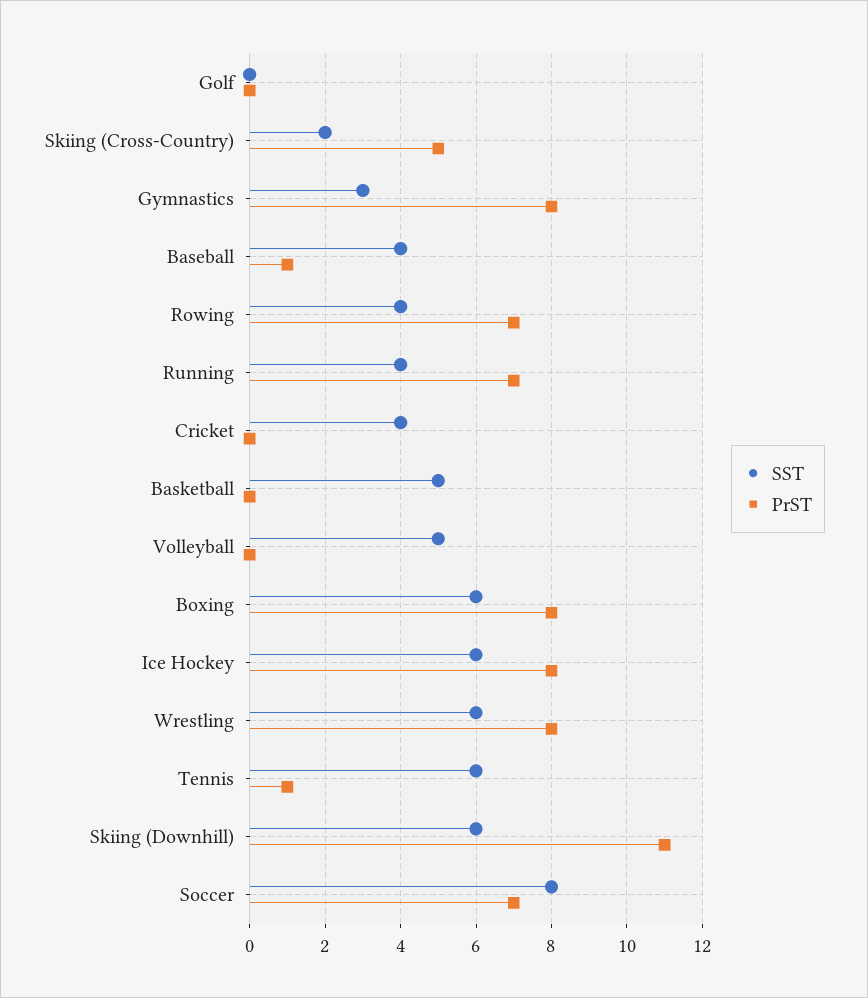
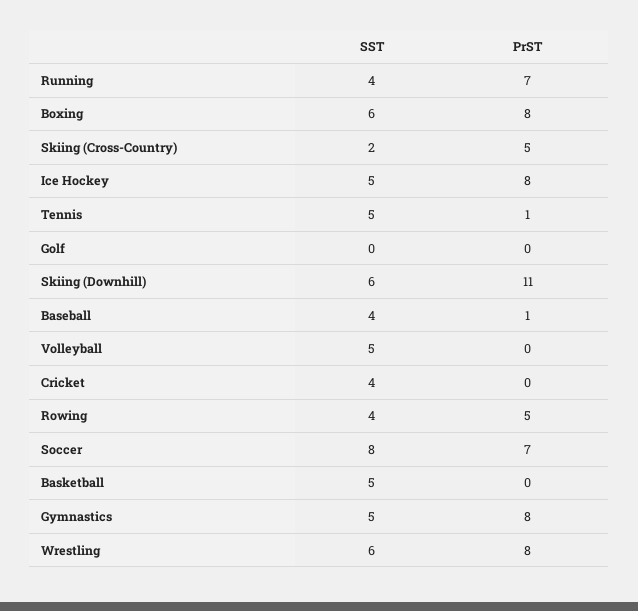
  {
    "SST": {
      "Golf": 0,
      "Skiing (Cross-Country)": 2,
-     "Gymnastics": 3,
+     "Gymnastics": 5,
      "Baseball": 4,
      "Rowing": 4,
      "Running": 4,
      "Cricket": 4,
      "Basketball": 5,
      "Volleyball": 5,
      "Boxing": 6,
-     "Ice Hockey": 6,
+     "Ice Hockey": 5,
      "Wrestling": 6,
-     "Tennis": 6,
+     "Tennis": 5,
      "Skiing (Downhill)": 6,
      "Soccer": 8
    },
    "PrST": {
      "Golf": 0,
      "Skiing (Cross-Country)": 5,
      "Gymnastics": 8,
      "Baseball": 1,
-     "Rowing": 7,
+     "Rowing": 5,
      "Running": 7,
      "Cricket": 0,
      "Basketball": 0,
      "Volleyball": 0,
      "Boxing": 8,
      "Ice Hockey": 8,
      "Wrestling": 8,
      "Tennis": 1,
      "Skiing (Downhill)": 11,
      "Soccer": 7
    }
  }

